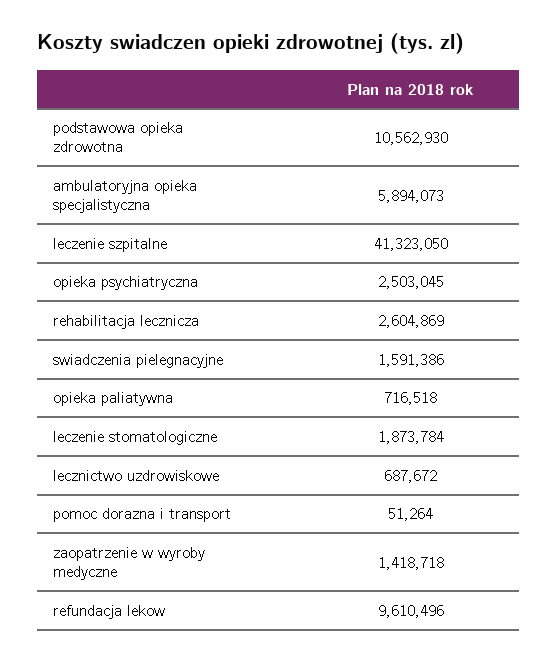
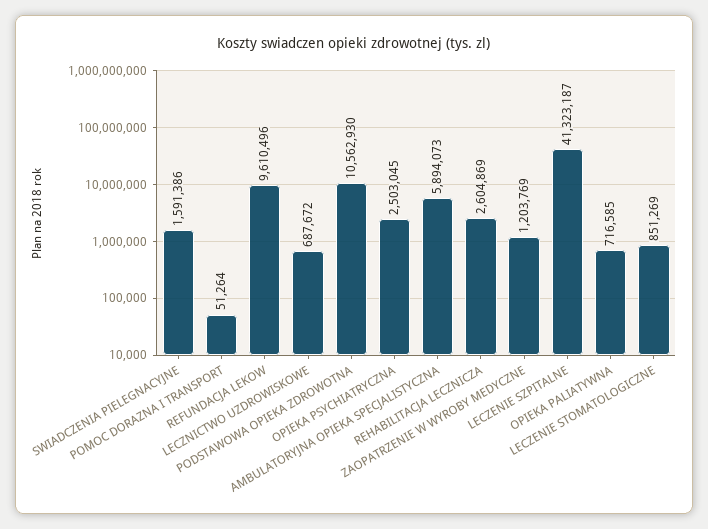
  {
    "podstawowa opieka zdrowotna": 10562930,
    "ambulatoryjna opieka specjalistyczna": 5894073,
-   "leczenie szpitalne": 41323050,
+   "leczenie szpitalne": 41323187,
    "opieka psychiatryczna": 2503045,
    "rehabilitacja lecznicza": 2604869,
    "swiadczenia pielegnacyjne": 1591386,
-   "opieka paliatywna": 716518,
+   "opieka paliatywna": 716585,
-   "leczenie stomatologiczne": 1873784,
+   "leczenie stomatologiczne": 851269,
    "lecznictwo uzdrowiskowe": 687672,
    "pomoc dorazna i transport": 51264,
-   "zaopatrzenie w wyroby medyczne": 1418718,
+   "zaopatrzenie w wyroby medyczne": 1203769,
    "refundacja lekow": 9610496
  }

